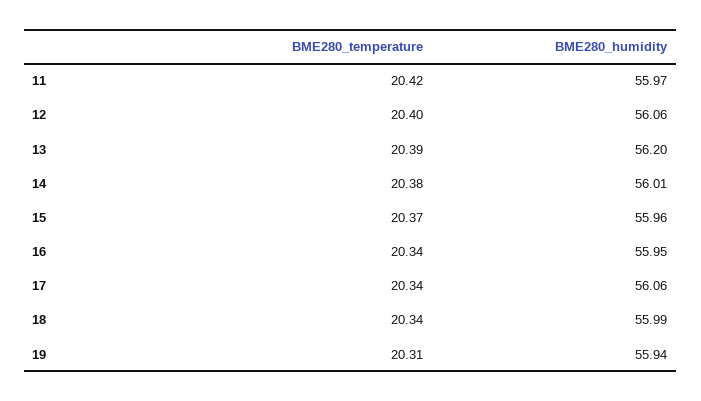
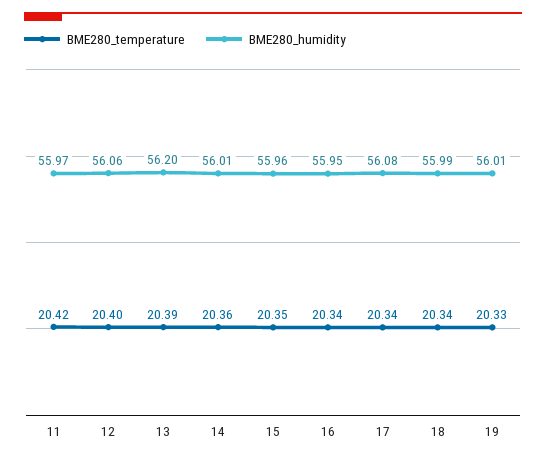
  {
    "BME280_temperature": {
      "11": 20.42,
      "12": 20.4,
      "13": 20.39,
-     "14": 20.38,
+     "14": 20.36,
-     "15": 20.37,
+     "15": 20.35,
      "16": 20.34,
      "17": 20.34,
      "18": 20.34,
-     "19": 20.31
+     "19": 20.33
    },
    "BME280_humidity": {
      "11": 55.97,
      "12": 56.06,
      "13": 56.2,
      "14": 56.01,
      "15": 55.96,
      "16": 55.95,
-     "17": 56.06,
+     "17": 56.08,
      "18": 55.99,
-     "19": 55.94
+     "19": 56.01
    }
  }

